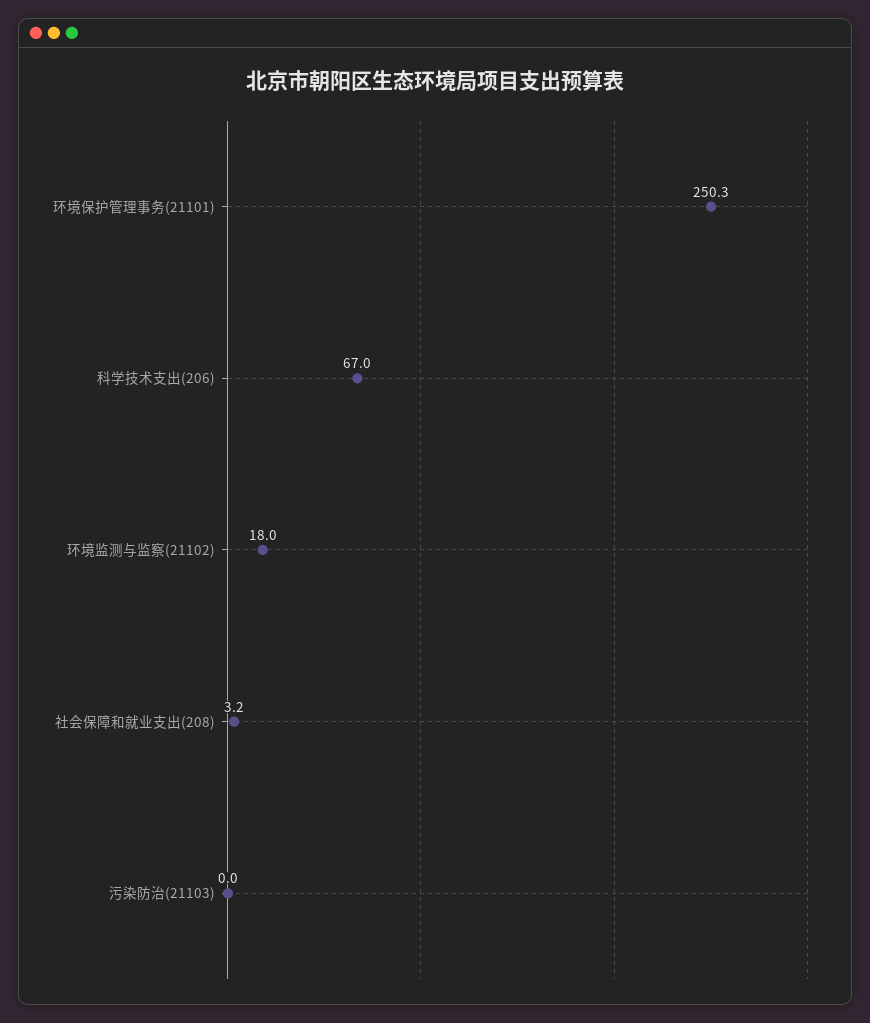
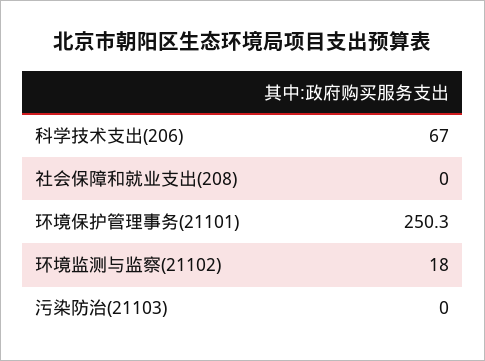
  {
    "环境保护管理事务(21101)": 250.3,
    "科学技术支出(206)": 67,
    "环境监测与监察(21102)": 18,
-   "社会保障和就业支出(208)": 3.2,
+   "社会保障和就业支出(208)": 0,
    "污染防治(21103)": 0
  }

